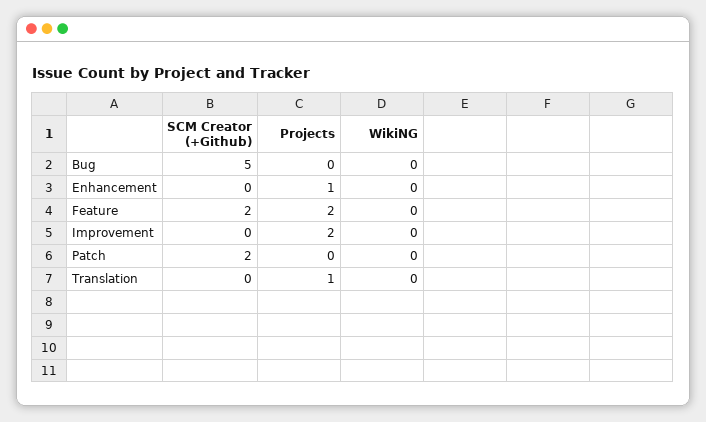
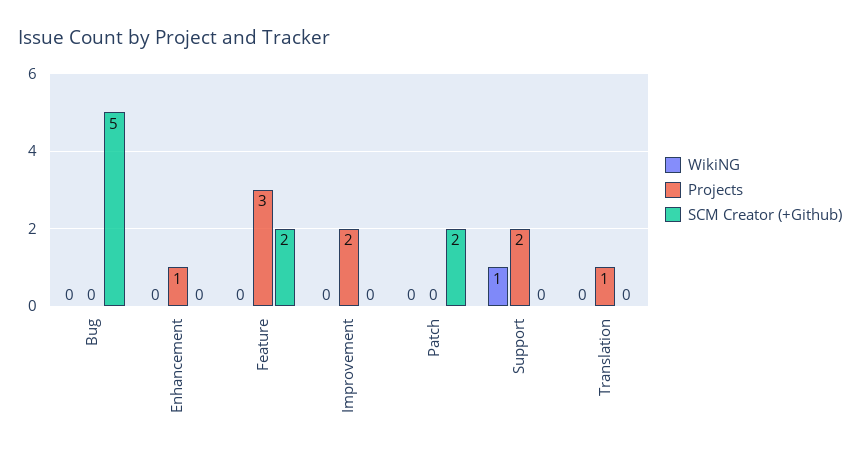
  {
    "SCM Creator (+Github)": {
      "Bug": 5,
      "Enhancement": 0,
      "Feature": 2,
      "Improvement": 0,
      "Patch": 2,
-     "Translation": 0
+     "Translation": 0,
+     "Support": 0
    },
    "Projects": {
      "Bug": 0,
      "Enhancement": 1,
-     "Feature": 2,
+     "Feature": 3,
      "Improvement": 2,
      "Patch": 0,
-     "Translation": 1
+     "Translation": 1,
+     "Support": 2
    },
    "WikiNG": {
      "Bug": 0,
      "Enhancement": 0,
      "Feature": 0,
      "Improvement": 0,
      "Patch": 0,
-     "Translation": 0
+     "Translation": 0,
+     "Support": 1
    }
  }

